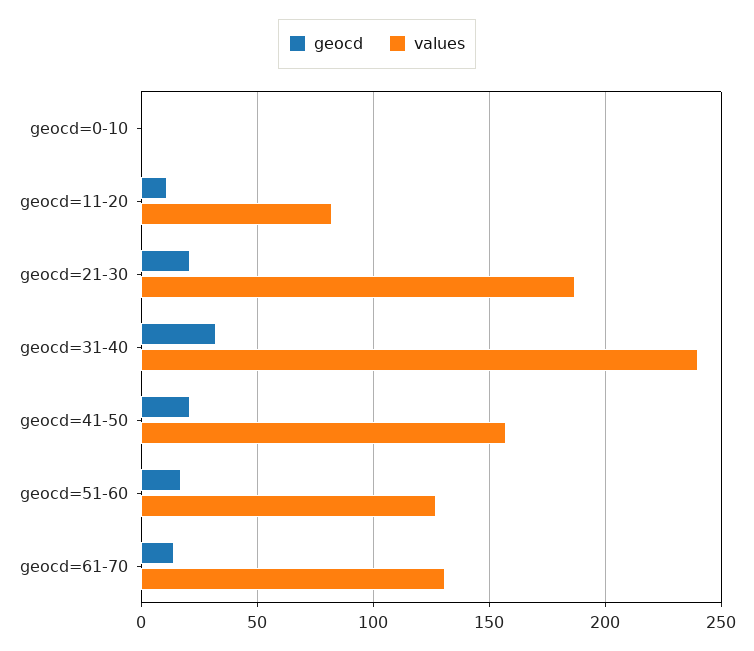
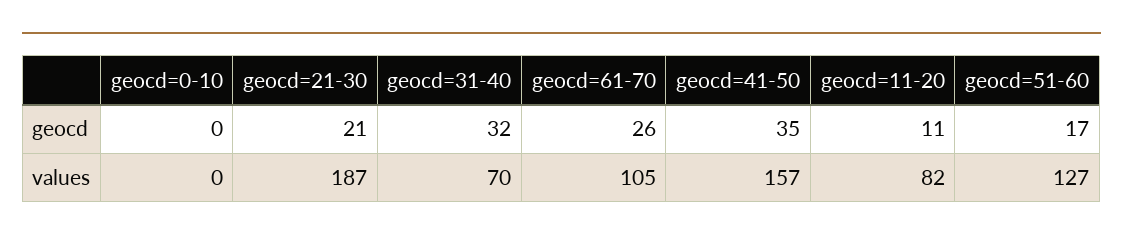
  {
    "geocd": {
      "geocd=0-10": 0,
      "geocd=11-20": 11,
      "geocd=21-30": 21,
      "geocd=31-40": 32,
-     "geocd=41-50": 20,
+     "geocd=41-50": 35,
      "geocd=51-60": 17,
-     "geocd=61-70": 15
+     "geocd=61-70": 26
    },
    "values": {
      "geocd=0-10": 0,
      "geocd=11-20": 82,
      "geocd=21-30": 187,
-     "geocd=31-40": 240,
+     "geocd=31-40": 70,
      "geocd=41-50": 157,
      "geocd=51-60": 127,
-     "geocd=61-70": 130
+     "geocd=61-70": 105
    }
  }

